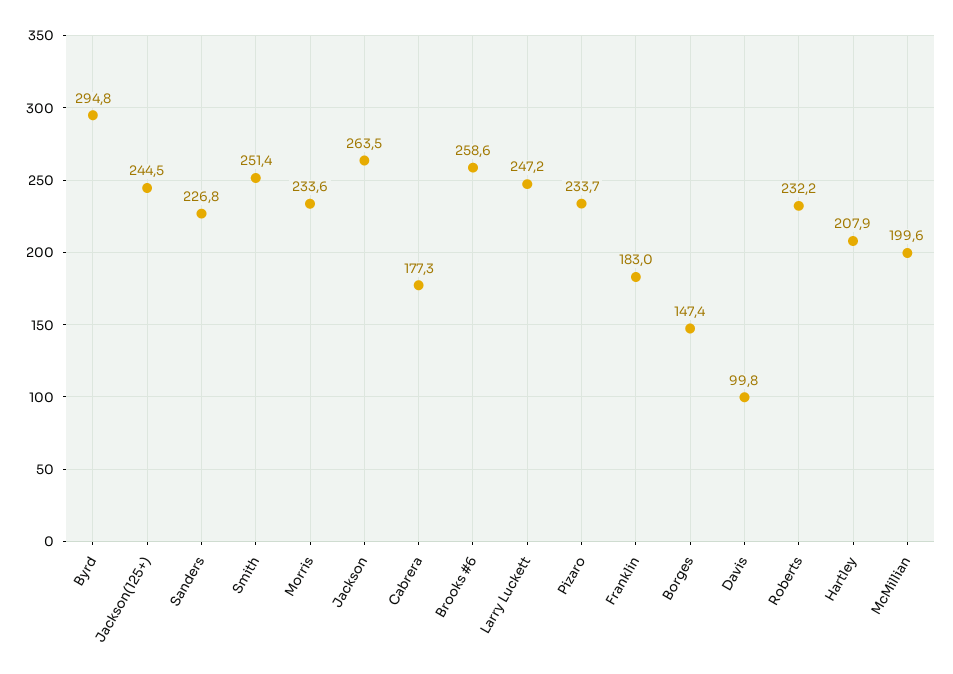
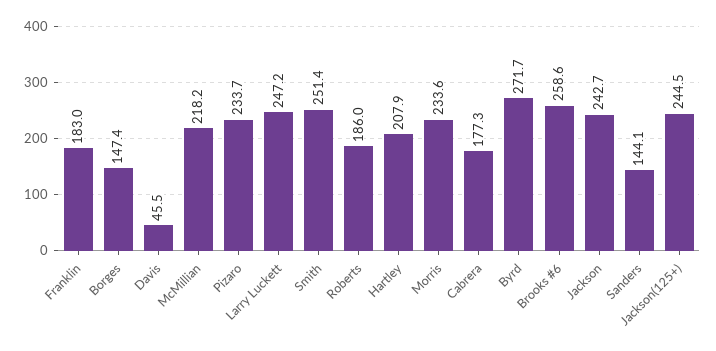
  {
-   "Byrd": 294.8,
+   "Byrd": 271.7,
    "Jackson(125+)": 244.5,
-   "Sanders": 226.8,
+   "Sanders": 144.1,
    "Smith": 251.4,
    "Morris": 233.6,
-   "Jackson": 263.5,
+   "Jackson": 242.7,
    "Cabrera": 177.3,
    "Brooks #6": 258.6,
    "Larry Luckett": 247.2,
    "Pizaro": 233.7,
    "Franklin": 183,
    "Borges": 147.4,
-   "Davis": 99.8,
+   "Davis": 45.5,
-   "Roberts": 232.2,
+   "Roberts": 186,
    "Hartley": 207.9,
-   "McMillian": 199.6
+   "McMillian": 218.2
  }

